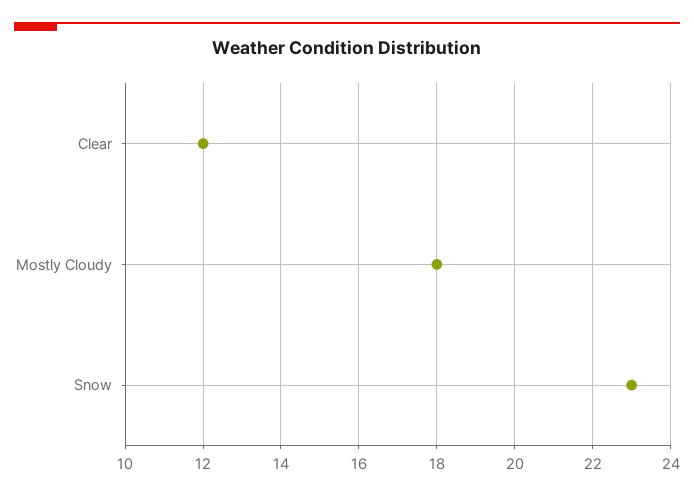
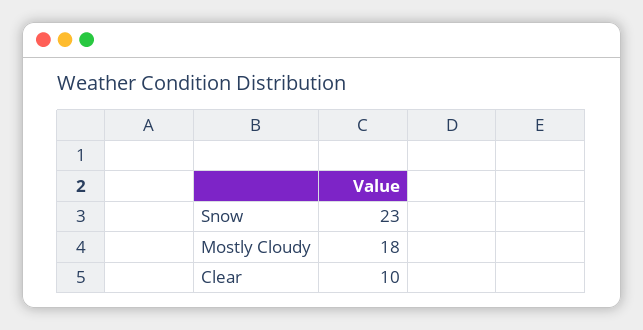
  {
-   "Clear": 12,
+   "Clear": 10,
    "Mostly Cloudy": 18,
    "Snow": 23
  }

